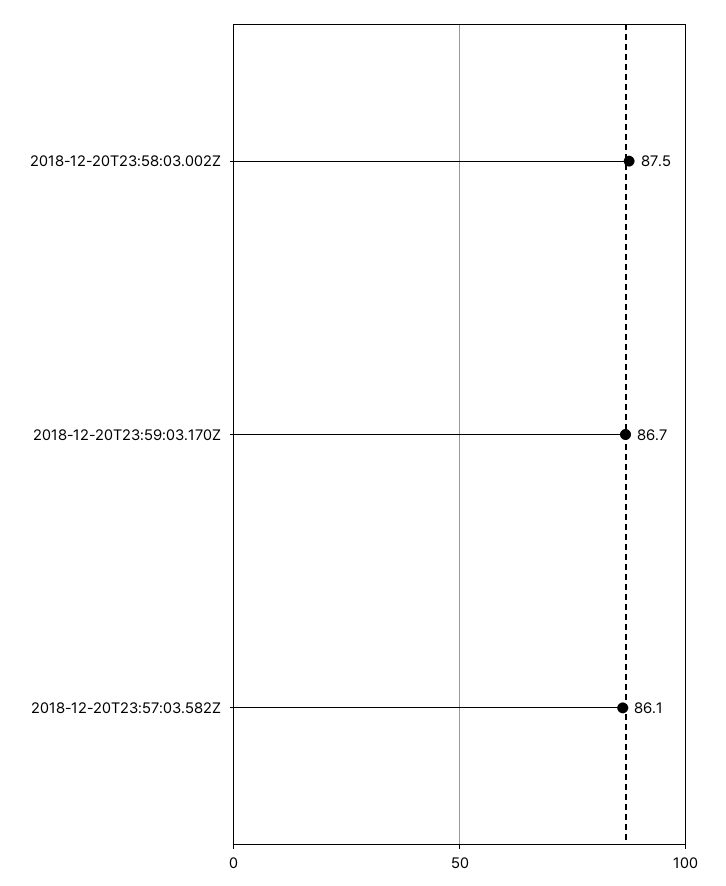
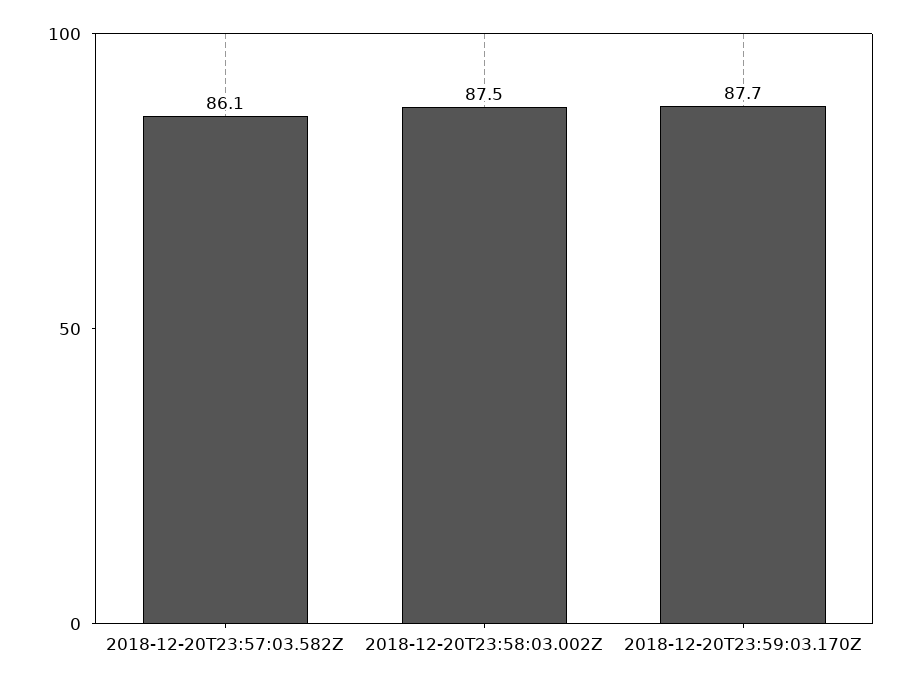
  {
    "2018-12-20T23:58:03.002Z": 87.5,
-   "2018-12-20T23:59:03.170Z": 86.7,
+   "2018-12-20T23:59:03.170Z": 87.7,
    "2018-12-20T23:57:03.582Z": 86.1
  }

